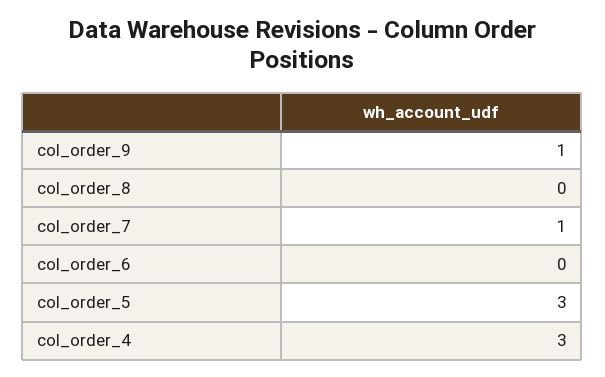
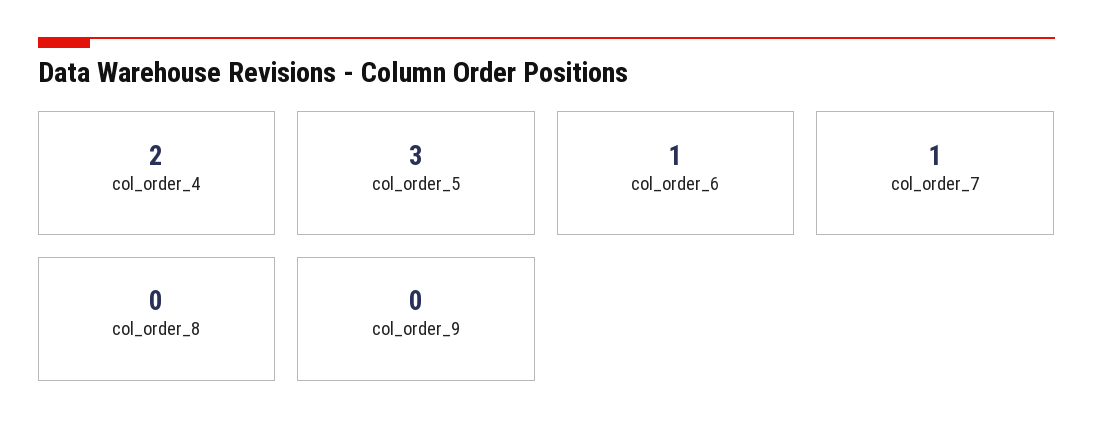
  {
-   "col_order_9": 1,
+   "col_order_9": 0,
    "col_order_8": 0,
    "col_order_7": 1,
-   "col_order_6": 0,
+   "col_order_6": 1,
    "col_order_5": 3,
-   "col_order_4": 3
+   "col_order_4": 2
  }

